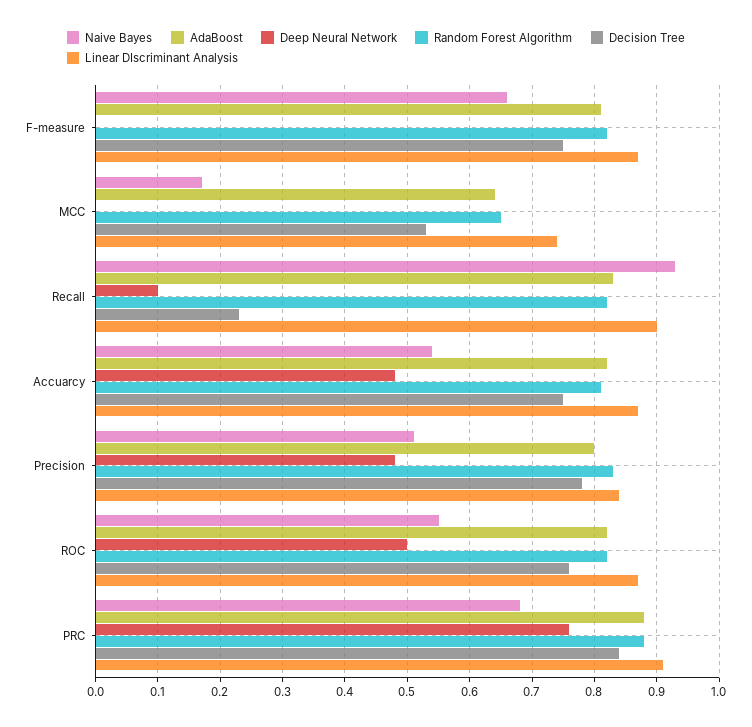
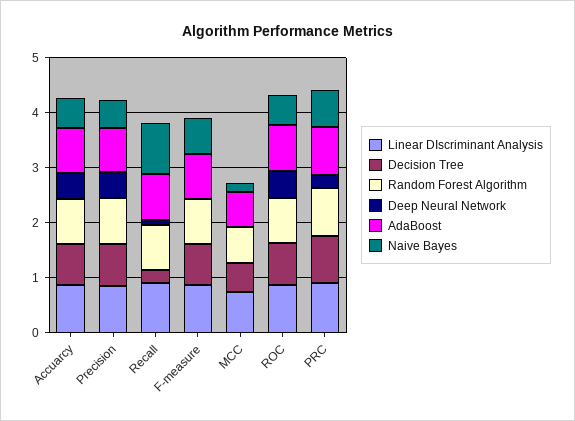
  {
    "Naive Bayes": {
      "F-measure": 0.66,
      "MCC": 0.17,
      "Recall": 0.93,
      "Accuarcy": 0.54,
      "Precision": 0.51,
      "ROC": 0.55,
      "PRC": 0.68
    },
    "AdaBoost": {
      "F-measure": 0.81,
      "MCC": 0.64,
      "Recall": 0.83,
      "Accuarcy": 0.82,
      "Precision": 0.8,
      "ROC": 0.82,
      "PRC": 0.88
    },
    "Deep Neural Network": {
      "F-measure": 0,
      "MCC": 0,
      "Recall": 0.1,
      "Accuarcy": 0.48,
      "Precision": 0.48,
      "ROC": 0.5,
-     "PRC": 0.76
+     "PRC": 0.2
    },
    "Random Forest Algorithm": {
      "F-measure": 0.82,
      "MCC": 0.65,
      "Recall": 0.82,
      "Accuarcy": 0.81,
      "Precision": 0.83,
      "ROC": 0.82,
      "PRC": 0.88
    },
    "Decision Tree": {
      "F-measure": 0.75,
      "MCC": 0.53,
      "Recall": 0.23,
      "Accuarcy": 0.75,
      "Precision": 0.78,
      "ROC": 0.76,
      "PRC": 0.84
    },
    "Linear DIscriminant Analysis": {
      "F-measure": 0.87,
      "MCC": 0.74,
      "Recall": 0.9,
      "Accuarcy": 0.87,
      "Precision": 0.84,
      "ROC": 0.87,
      "PRC": 0.91
    }
  }

